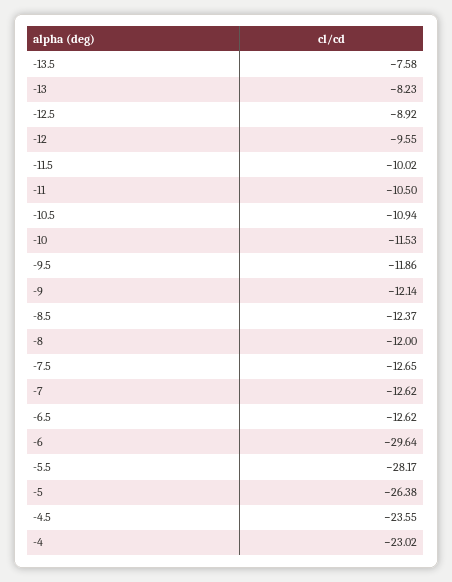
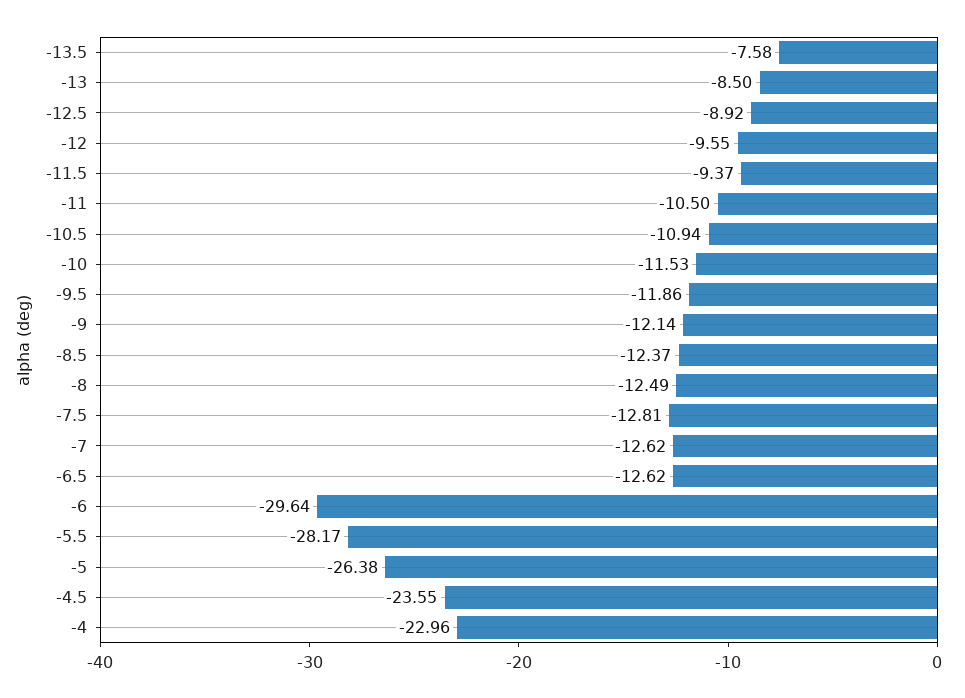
  {
    "-13.5": -7.58,
-   "-13": -8.23,
+   "-13": -8.5,
    "-12.5": -8.92,
    "-12": -9.55,
-   "-11.5": -10.02,
+   "-11.5": -9.37,
    "-11": -10.5,
    "-10.5": -10.94,
    "-10": -11.53,
    "-9.5": -11.86,
    "-9": -12.14,
    "-8.5": -12.37,
-   "-8": -12,
+   "-8": -12.49,
-   "-7.5": -12.65,
+   "-7.5": -12.81,
    "-7": -12.62,
    "-6.5": -12.62,
    "-6": -29.64,
    "-5.5": -28.17,
    "-5": -26.38,
    "-4.5": -23.55,
-   "-4": -23.02
+   "-4": -22.96
  }

